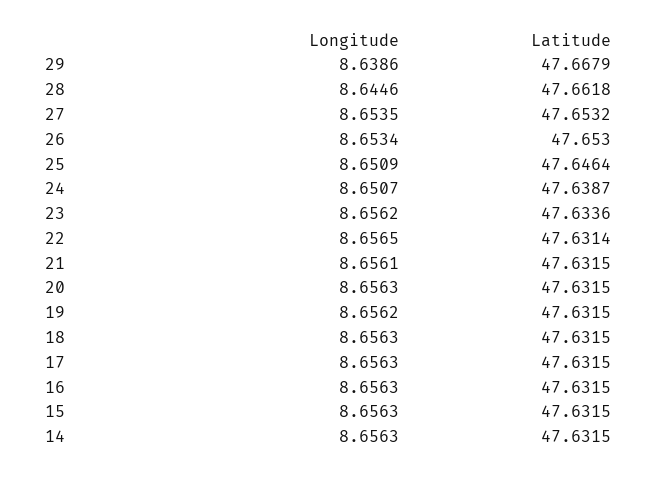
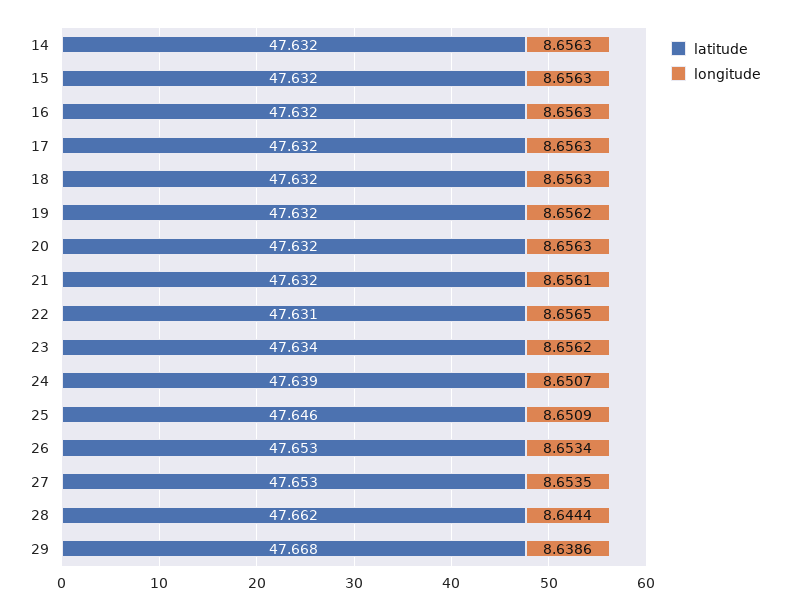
  {
    "Longitude": {
      "29": 8.6386,
-     "28": 8.6446,
+     "28": 8.6444,
      "27": 8.6535,
      "26": 8.6534,
      "25": 8.6509,
      "24": 8.6507,
      "23": 8.6562,
      "22": 8.6565,
      "21": 8.6561,
      "20": 8.6563,
      "19": 8.6562,
      "18": 8.6563,
      "17": 8.6563,
      "16": 8.6563,
      "15": 8.6563,
      "14": 8.6563
    },
    "Latitude": {
      "29": 47.6679,
      "28": 47.6618,
      "27": 47.6532,
      "26": 47.653,
      "25": 47.6464,
      "24": 47.6387,
      "23": 47.6336,
      "22": 47.6314,
      "21": 47.6315,
      "20": 47.6315,
      "19": 47.6315,
      "18": 47.6315,
      "17": 47.6315,
      "16": 47.6315,
      "15": 47.6315,
      "14": 47.6315
    }
  }

